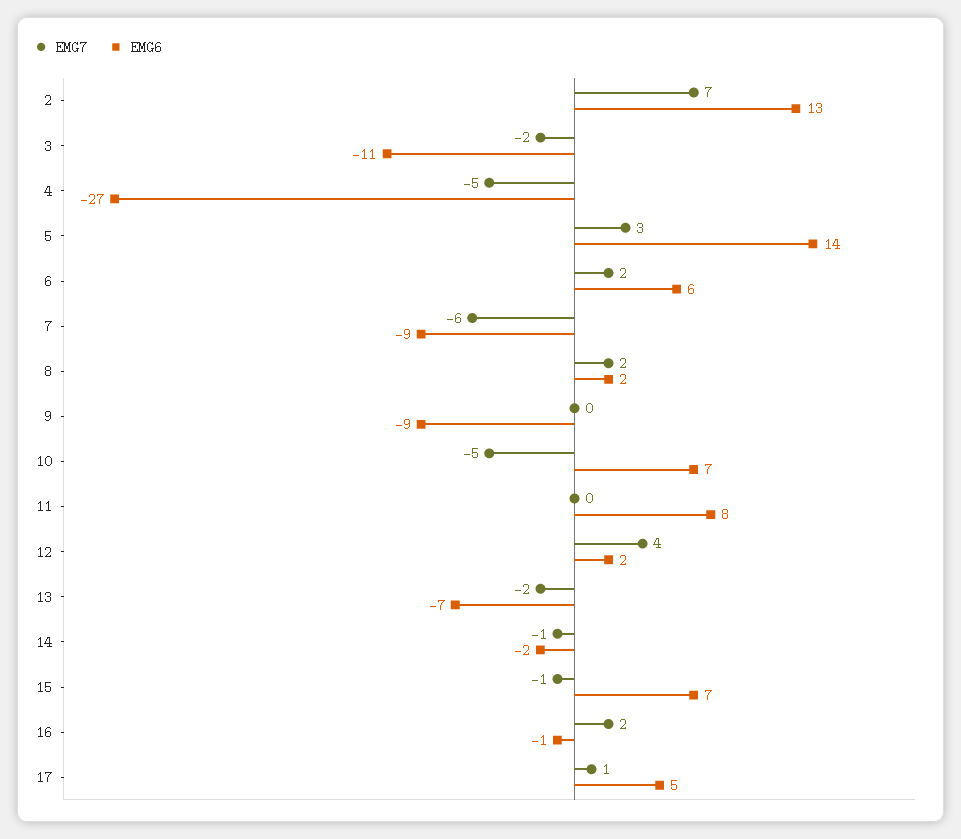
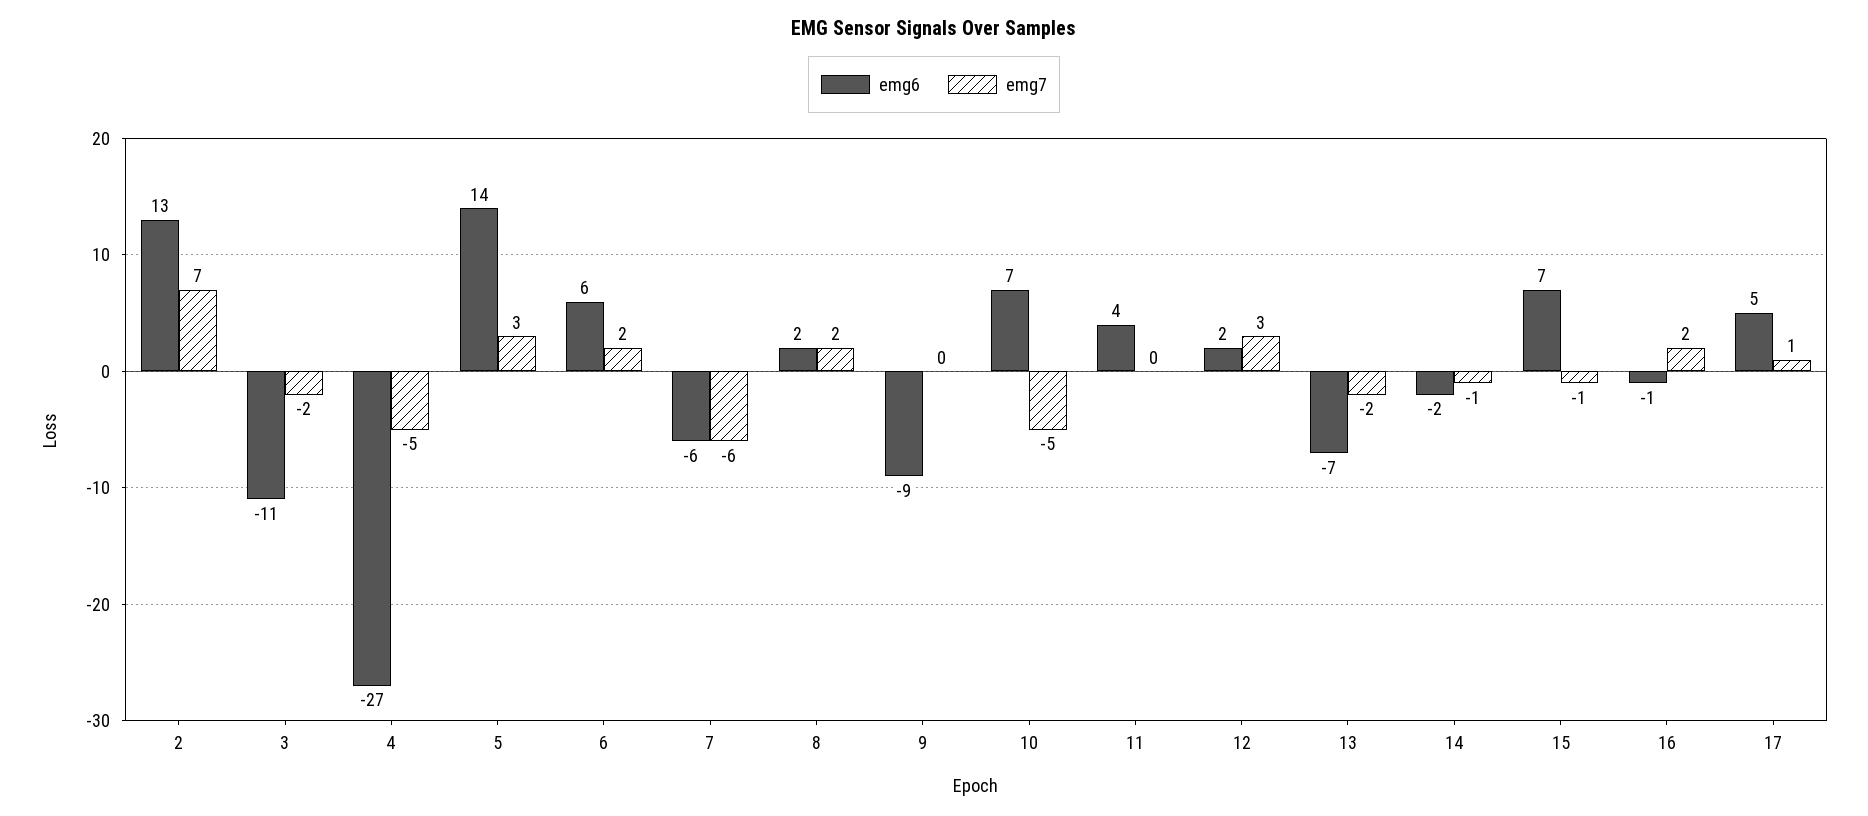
  {
    "EMG7": {
      "2": 7,
      "3": -2,
      "4": -5,
      "5": 3,
      "6": 2,
      "7": -6,
      "8": 2,
      "9": 0,
      "10": -5,
      "11": 0,
-     "12": 4,
+     "12": 3,
      "13": -2,
      "14": -1,
      "15": -1,
      "16": 2,
      "17": 1
    },
    "EMG6": {
      "2": 13,
      "3": -11,
      "4": -27,
      "5": 14,
      "6": 6,
-     "7": -9,
+     "7": -6,
      "8": 2,
      "9": -9,
      "10": 7,
-     "11": 8,
+     "11": 4,
      "12": 2,
      "13": -7,
      "14": -2,
      "15": 7,
      "16": -1,
      "17": 5
    }
  }

